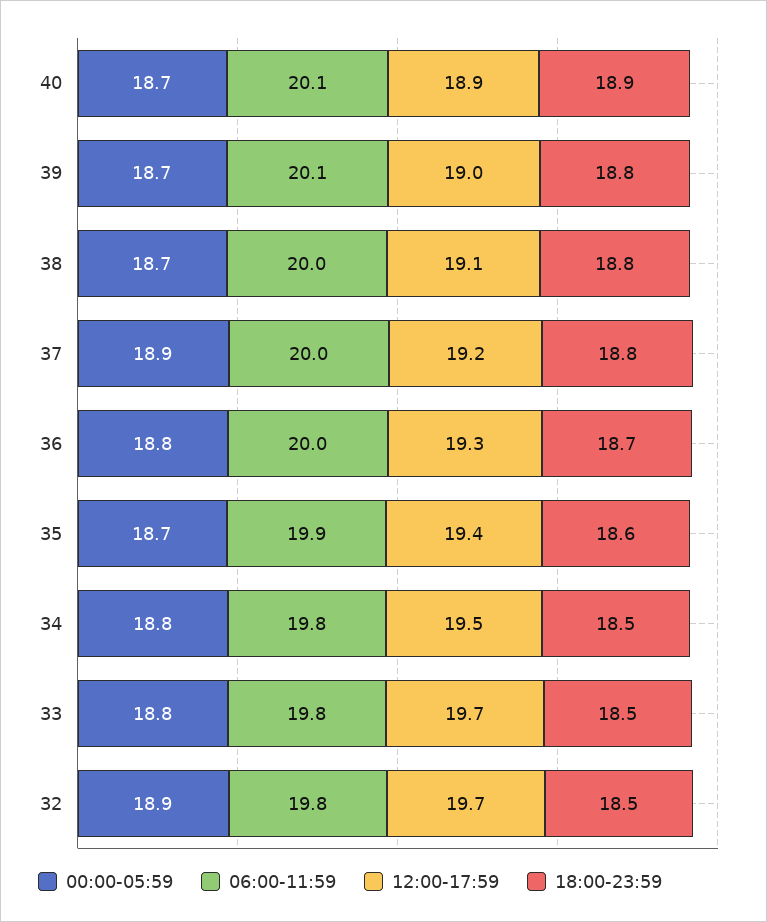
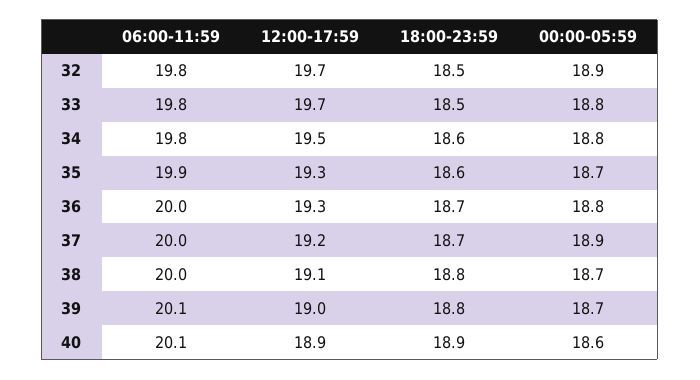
  {
    "00:00-05:59": {
-     "40": 18.7,
+     "40": 18.6,
      "39": 18.7,
      "38": 18.7,
      "37": 18.9,
      "36": 18.8,
      "35": 18.7,
      "34": 18.8,
      "33": 18.8,
      "32": 18.9
    },
    "06:00-11:59": {
      "40": 20.1,
      "39": 20.1,
      "38": 20,
      "37": 20,
      "36": 20,
      "35": 19.9,
      "34": 19.8,
      "33": 19.8,
      "32": 19.8
    },
    "12:00-17:59": {
      "40": 18.9,
      "39": 19,
      "38": 19.1,
      "37": 19.2,
      "36": 19.3,
-     "35": 19.4,
+     "35": 19.3,
      "34": 19.5,
      "33": 19.7,
      "32": 19.7
    },
    "18:00-23:59": {
      "40": 18.9,
      "39": 18.8,
      "38": 18.8,
-     "37": 18.8,
+     "37": 18.7,
      "36": 18.7,
      "35": 18.6,
-     "34": 18.5,
+     "34": 18.6,
      "33": 18.5,
      "32": 18.5
    }
  }

